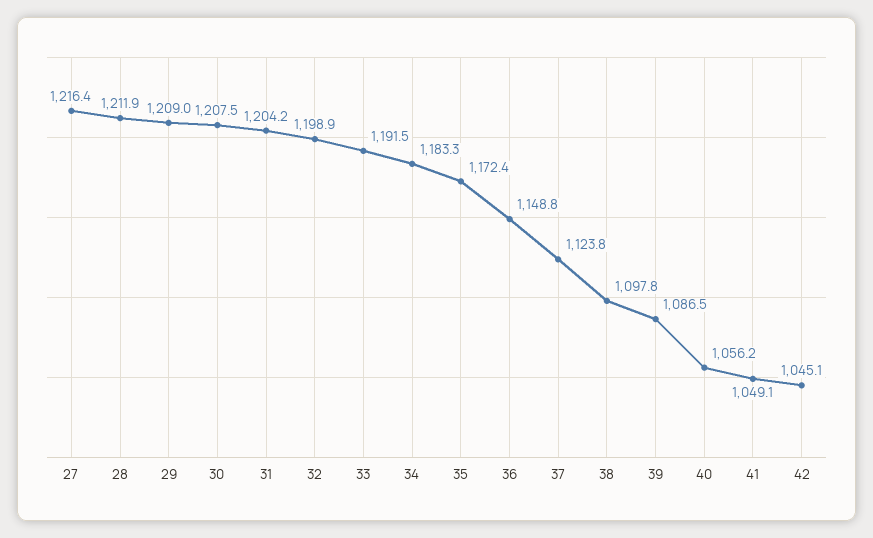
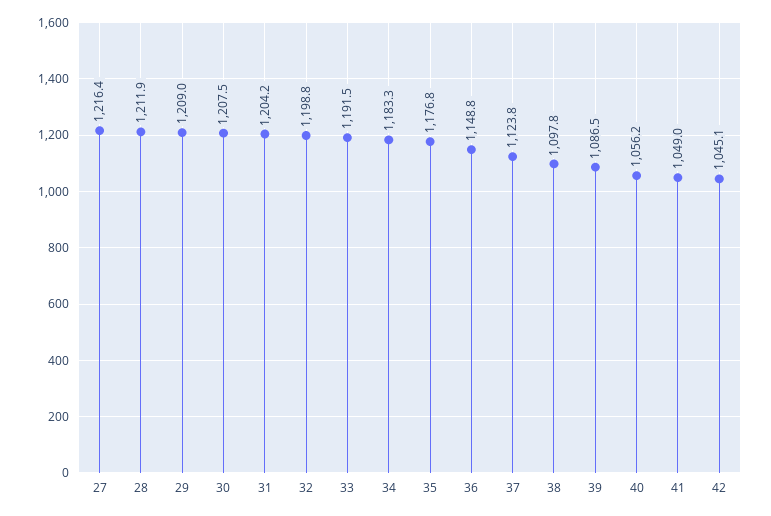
  {
    "27": 1216.4,
    "28": 1211.9,
    "29": 1209,
    "30": 1207.5,
    "31": 1204.2,
-   "32": 1198.9,
+   "32": 1198.8,
    "33": 1191.5,
    "34": 1183.3,
-   "35": 1172.4,
+   "35": 1176.8,
    "36": 1148.8,
    "37": 1123.8,
    "38": 1097.8,
    "39": 1086.5,
    "40": 1056.2,
-   "41": 1049.1,
+   "41": 1049,
    "42": 1045.1
  }

